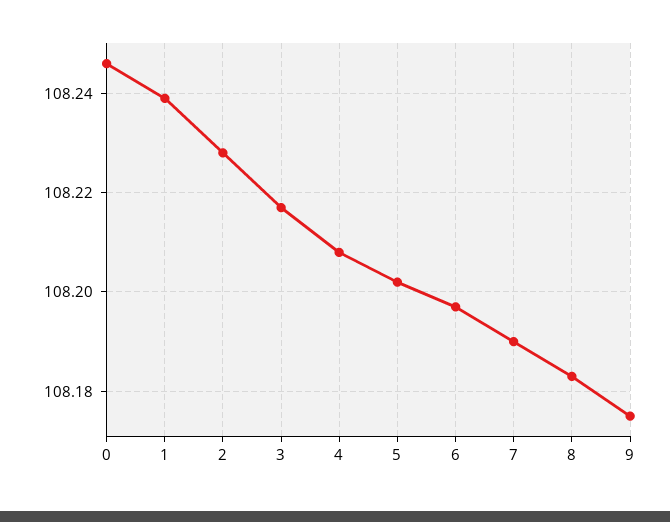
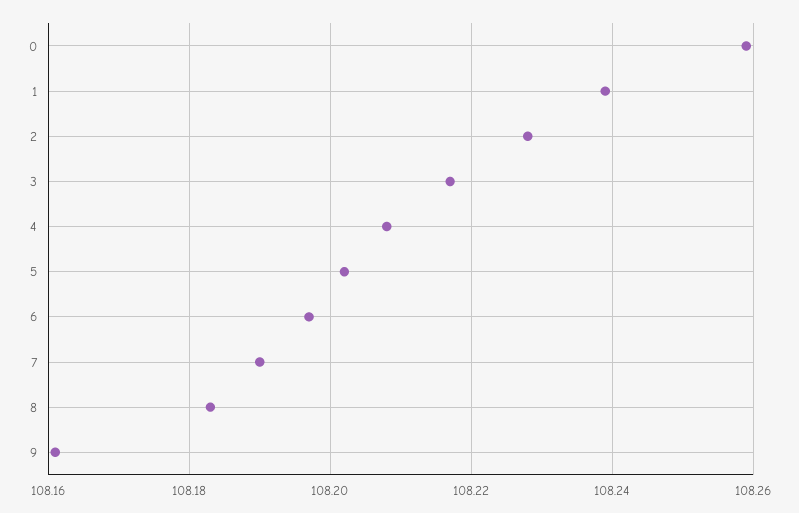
  {
-   "0": 108.245,
+   "0": 108.26,
    "1": 108.24,
    "2": 108.23,
    "3": 108.215,
    "4": 108.21,
    "5": 108.2,
    "6": 108.195,
    "7": 108.19,
    "8": 108.185,
-   "9": 108.175
+   "9": 108.16
  }

